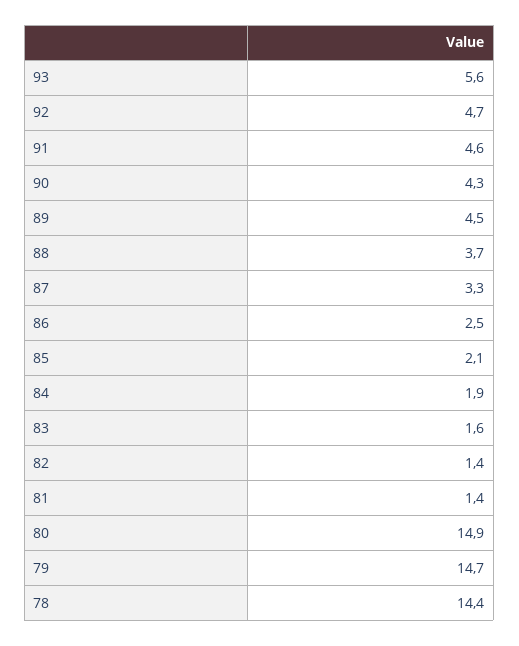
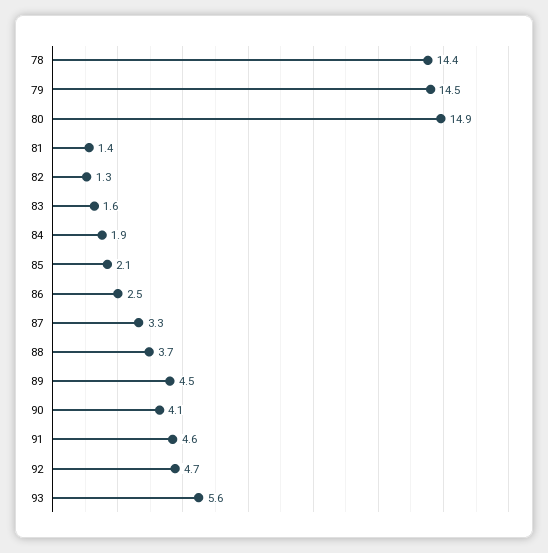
  {
    "93": 5.6,
    "92": 4.7,
    "91": 4.6,
-   "90": 4.3,
+   "90": 4.1,
    "89": 4.5,
    "88": 3.7,
    "87": 3.3,
    "86": 2.5,
    "85": 2.1,
    "84": 1.9,
    "83": 1.6,
-   "82": 1.4,
+   "82": 1.3,
    "81": 1.4,
    "80": 14.9,
-   "79": 14.7,
+   "79": 14.5,
    "78": 14.4
  }

